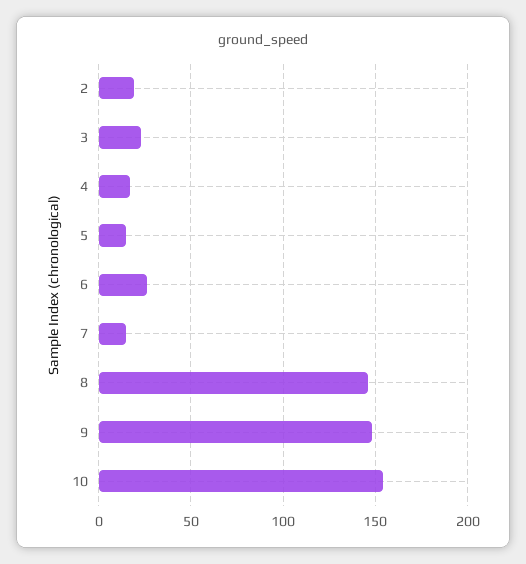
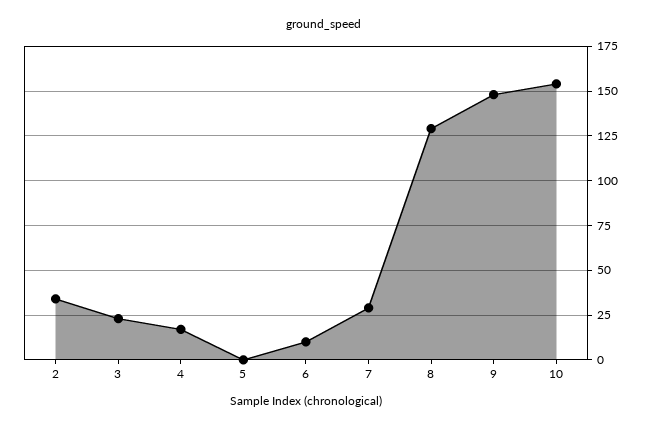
  {
-   "2": 20,
+   "2": 35,
    "3": 25,
    "4": 15,
-   "5": 15,
+   "5": 0,
-   "6": 25,
+   "6": 10,
-   "7": 15,
+   "7": 30,
-   "8": 145,
+   "8": 130,
    "9": 150,
    "10": 155
  }

